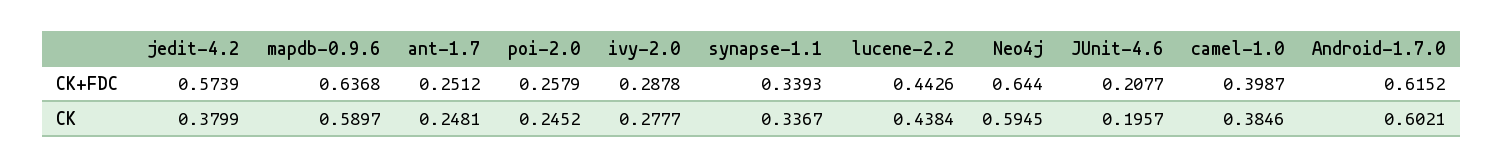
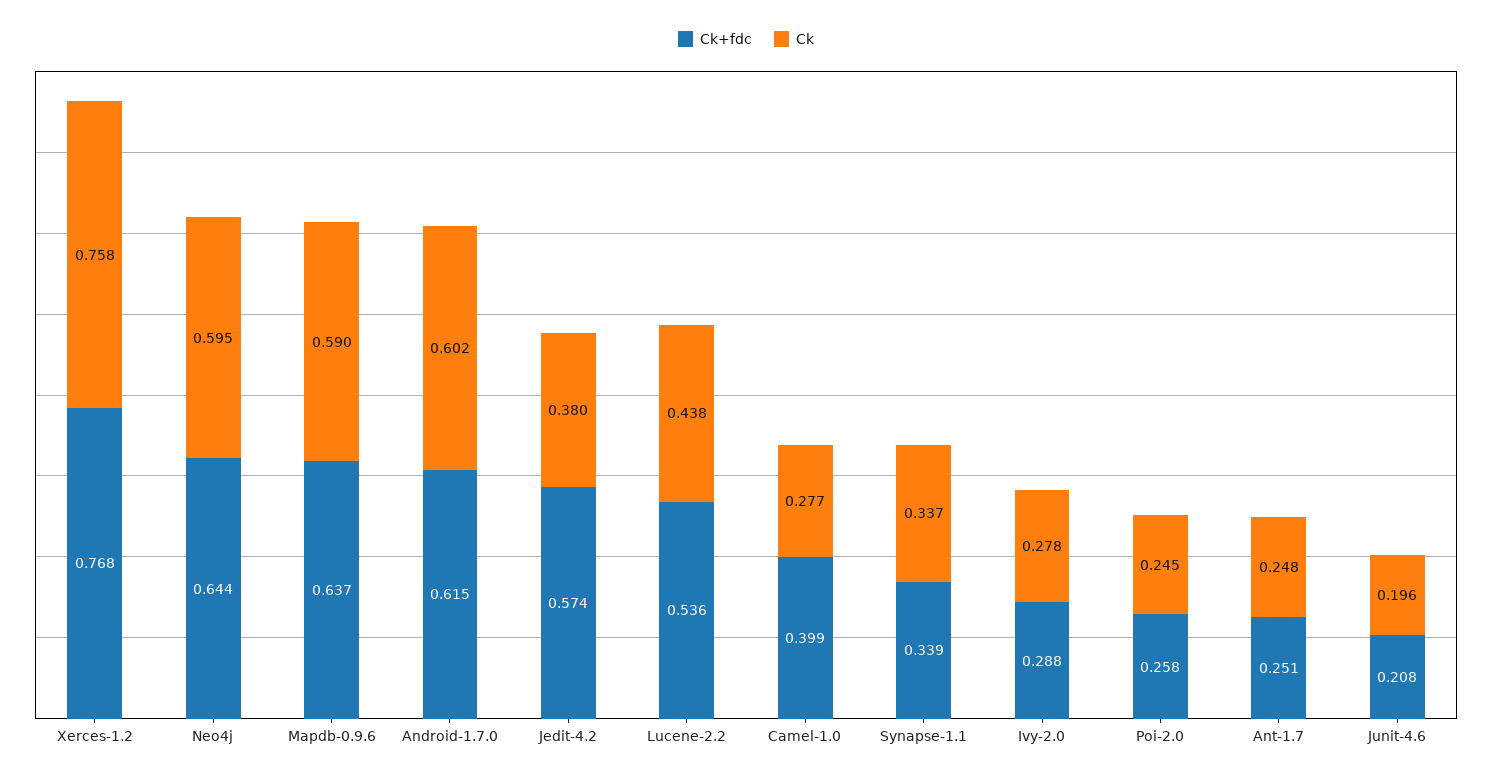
  {
    "CK+FDC": {
      "jedit-4.2": 0.5739,
      "mapdb-0.9.6": 0.6368,
      "ant-1.7": 0.2512,
      "poi-2.0": 0.2579,
      "ivy-2.0": 0.2878,
      "synapse-1.1": 0.3393,
-     "lucene-2.2": 0.4426,
+     "lucene-2.2": 0.536,
      "Neo4j": 0.644,
      "JUnit-4.6": 0.2077,
      "camel-1.0": 0.3987,
-     "Android-1.7.0": 0.6152
+     "Android-1.7.0": 0.6152,
+     "Xerces-1.2": 0.768
    },
    "CK": {
      "jedit-4.2": 0.3799,
      "mapdb-0.9.6": 0.5897,
      "ant-1.7": 0.2481,
      "poi-2.0": 0.2452,
      "ivy-2.0": 0.2777,
      "synapse-1.1": 0.3367,
      "lucene-2.2": 0.4384,
      "Neo4j": 0.5945,
      "JUnit-4.6": 0.1957,
-     "camel-1.0": 0.3846,
+     "camel-1.0": 0.277,
-     "Android-1.7.0": 0.6021
+     "Android-1.7.0": 0.6021,
+     "Xerces-1.2": 0.758
    }
  }

